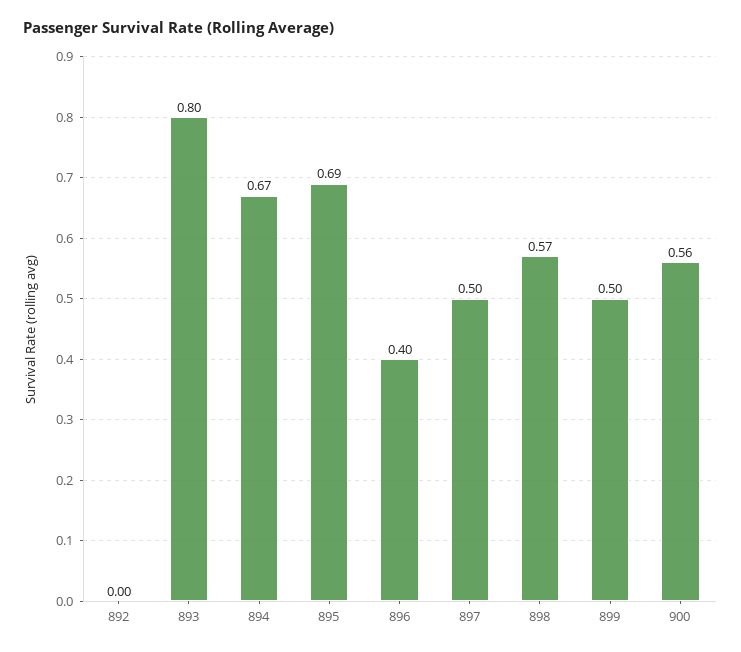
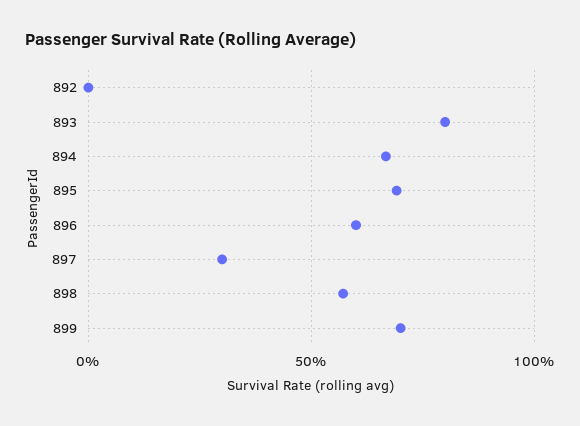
  {
    "892": 0,
    "893": 0.8,
    "894": 0.67,
    "895": 0.69,
-   "896": 0.4,
+   "896": 0.6,
-   "897": 0.5,
+   "897": 0.3,
    "898": 0.57,
-   "899": 0.5,
+   "899": 0.7
-   "900": 0.56
  }

